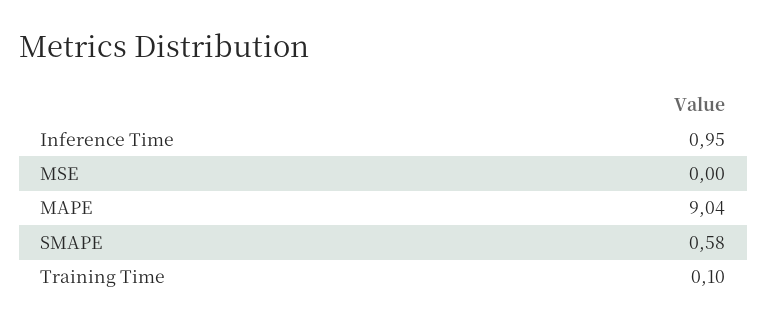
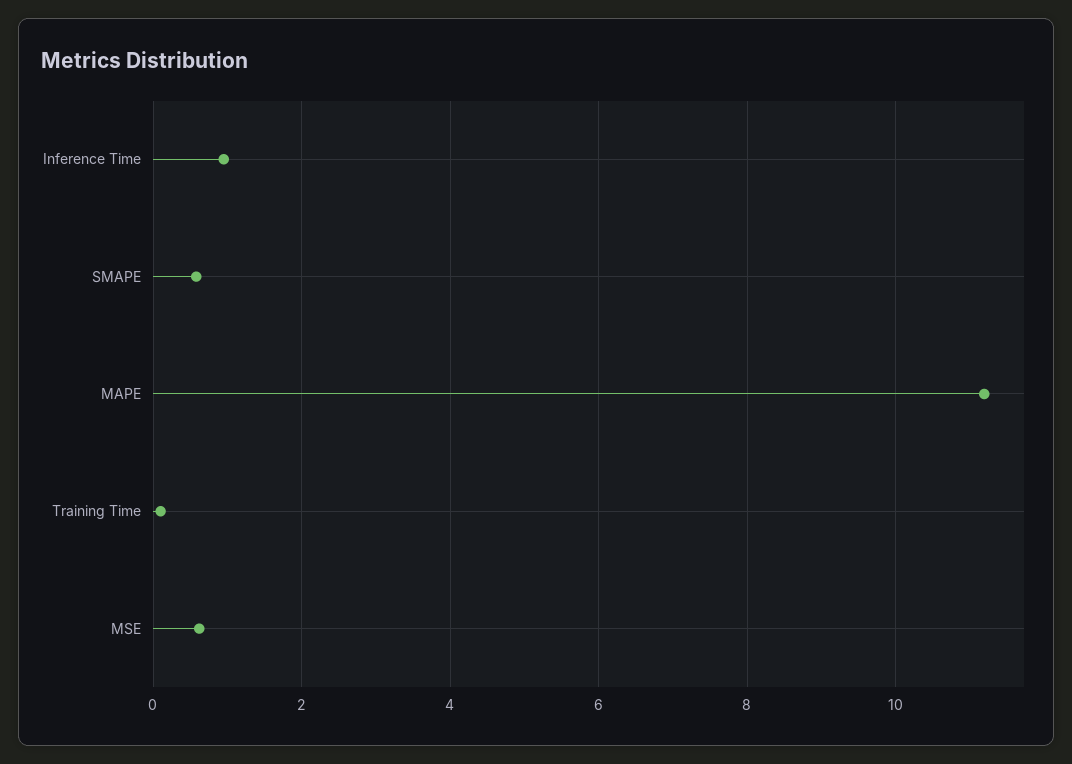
  {
    "Inference Time": 0.95,
-   "MSE": 0,
+   "MSE": 0.6,
-   "MAPE": 9.04,
+   "MAPE": 11.2,
    "SMAPE": 0.58,
    "Training Time": 0.1
  }

